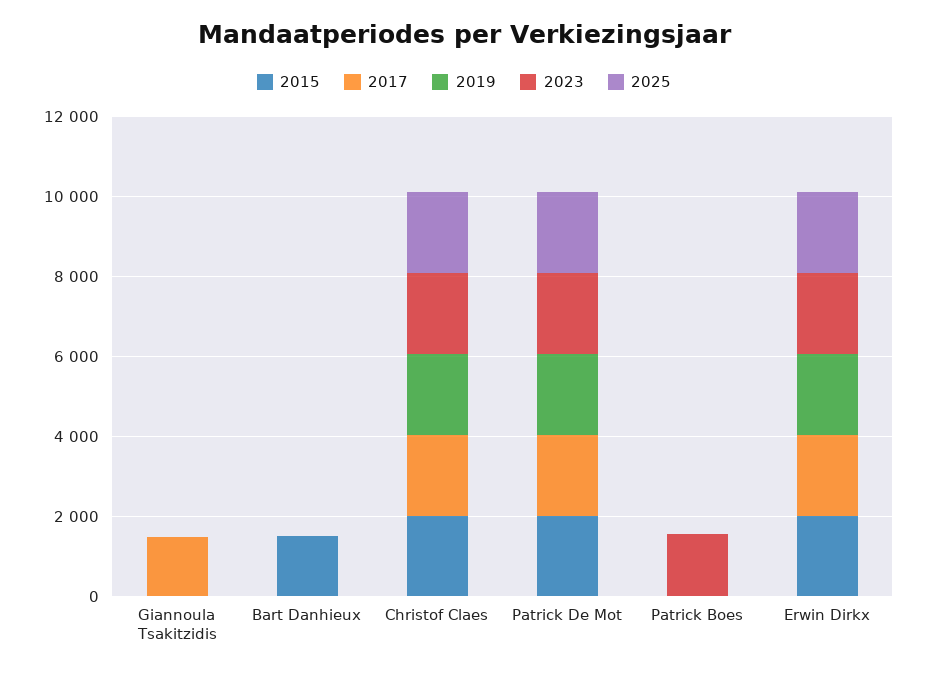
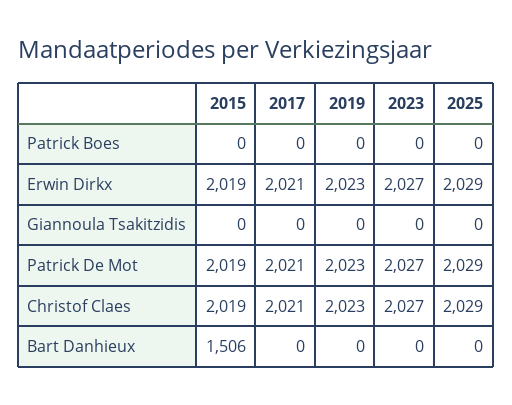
  {
    "2015": {
      "Giannoula Tsakitzidis": 0,
      "Bart Danhieux": 1506,
      "Christof Claes": 2019,
      "Patrick De Mot": 2019,
      "Patrick Boes": 0,
      "Erwin Dirkx": 2019
    },
    "2017": {
-     "Giannoula Tsakitzidis": 1500,
+     "Giannoula Tsakitzidis": 0,
      "Bart Danhieux": 0,
      "Christof Claes": 2021,
      "Patrick De Mot": 2021,
      "Patrick Boes": 0,
      "Erwin Dirkx": 2021
    },
    "2019": {
      "Giannoula Tsakitzidis": 0,
      "Bart Danhieux": 0,
      "Christof Claes": 2023,
      "Patrick De Mot": 2023,
      "Patrick Boes": 0,
      "Erwin Dirkx": 2023
    },
    "2023": {
      "Giannoula Tsakitzidis": 0,
      "Bart Danhieux": 0,
      "Christof Claes": 2027,
      "Patrick De Mot": 2027,
-     "Patrick Boes": 1500,
+     "Patrick Boes": 0,
      "Erwin Dirkx": 2027
    },
    "2025": {
      "Giannoula Tsakitzidis": 0,
      "Bart Danhieux": 0,
      "Christof Claes": 2029,
      "Patrick De Mot": 2029,
      "Patrick Boes": 0,
      "Erwin Dirkx": 2029
    }
  }

